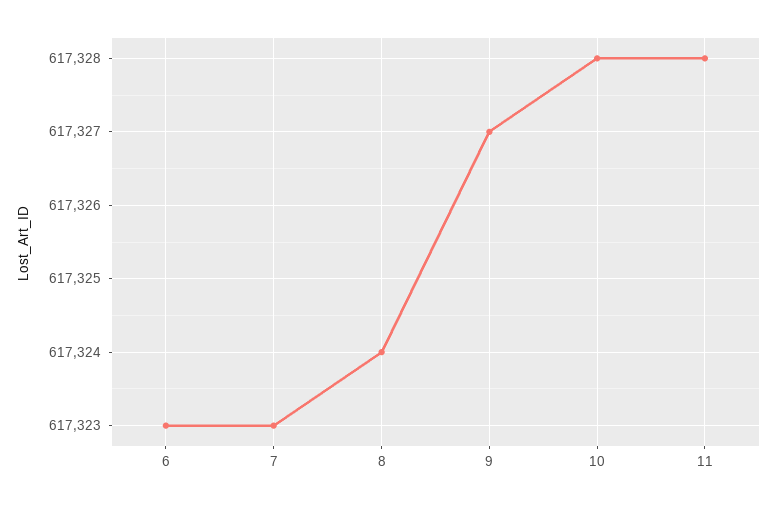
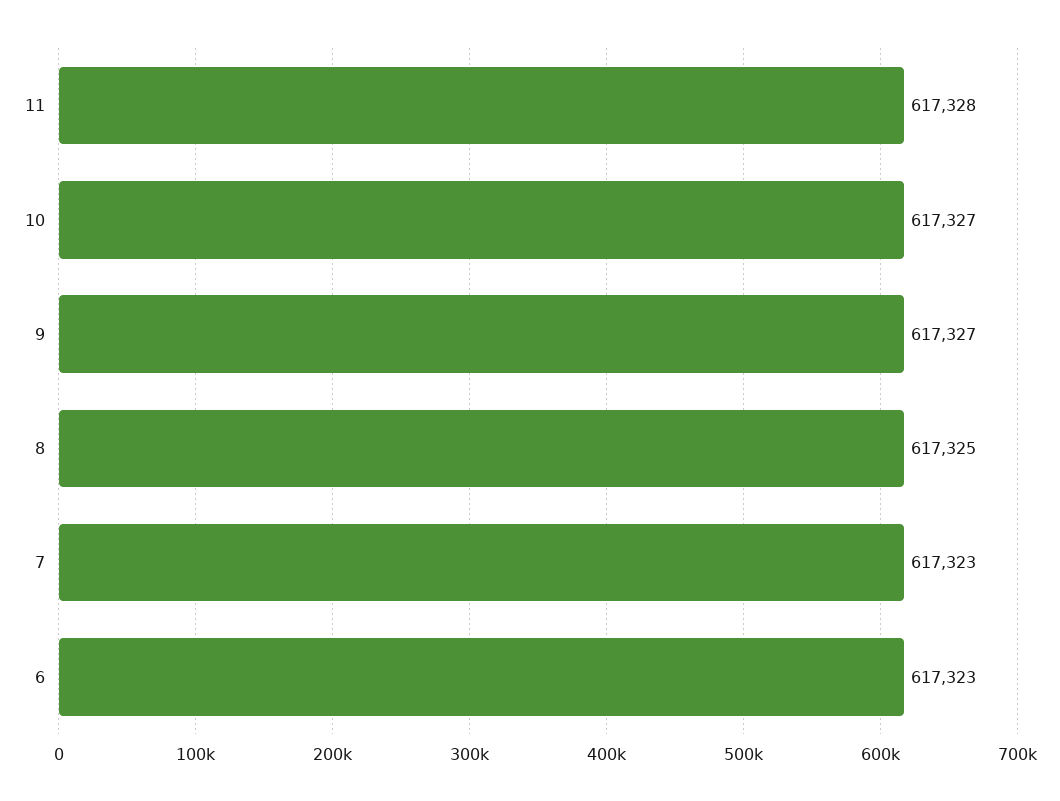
  {
    "6": 617323,
    "7": 617323,
-   "8": 617324,
+   "8": 617325,
    "9": 617327,
-   "10": 617328,
+   "10": 617327,
    "11": 617328
  }

